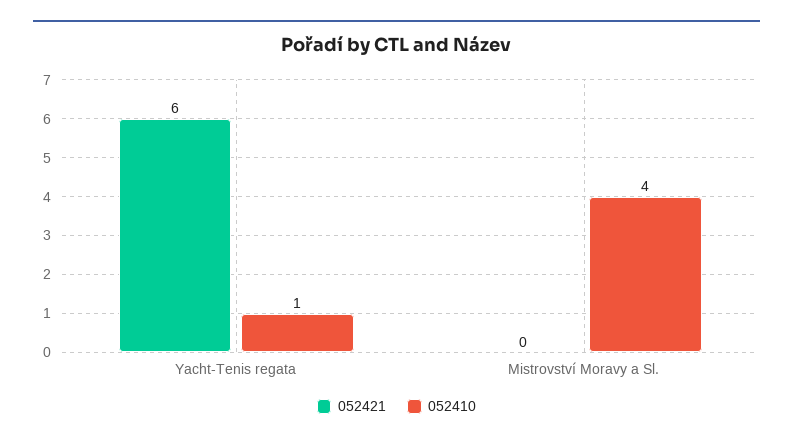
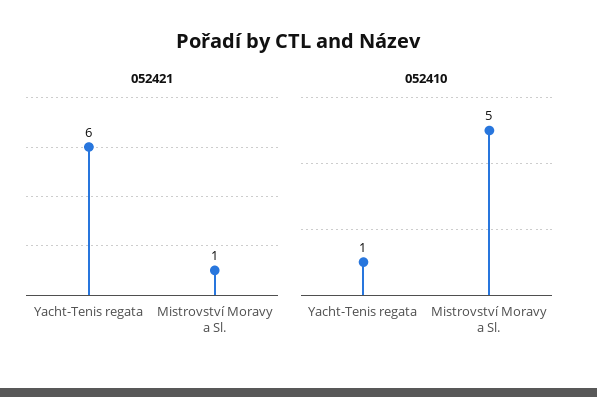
  {
    "052421": {
      "Yacht-Tenis regata": 6,
-     "Mistrovství Moravy a Sl.": 0
+     "Mistrovství Moravy a Sl.": 1
    },
    "052410": {
      "Yacht-Tenis regata": 1,
-     "Mistrovství Moravy a Sl.": 4
+     "Mistrovství Moravy a Sl.": 5
    }
  }

